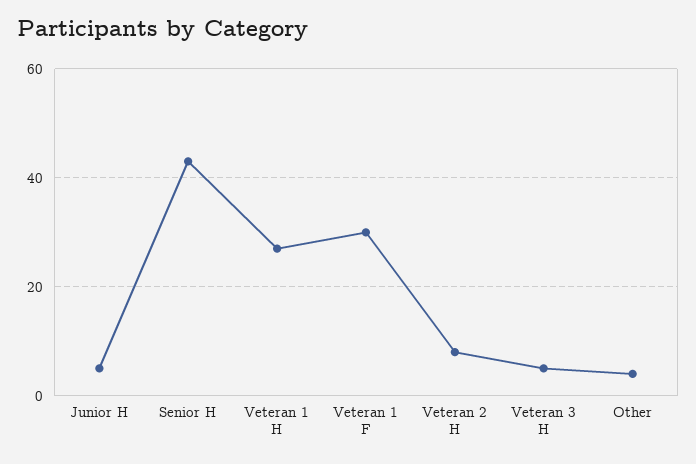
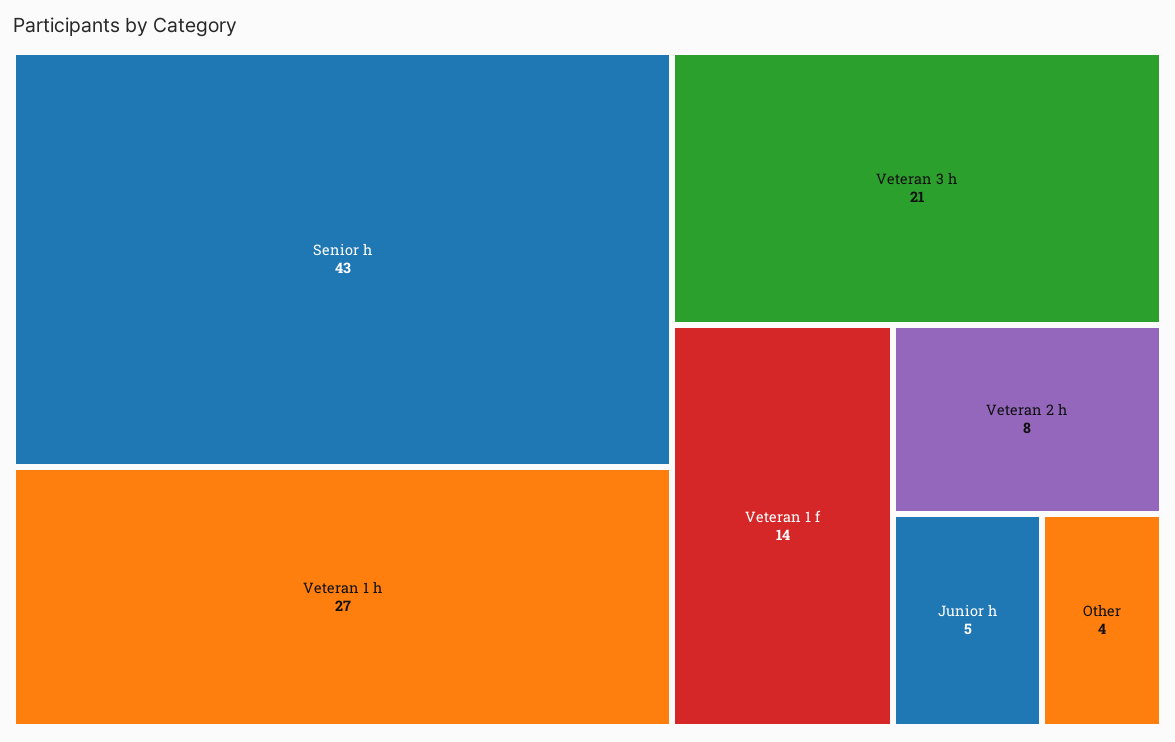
  {
    "Junior H": 5,
    "Senior H": 43,
    "Veteran 1 H": 27,
-   "Veteran 1 F": 30,
+   "Veteran 1 F": 14,
    "Veteran 2 H": 8,
-   "Veteran 3 H": 5,
+   "Veteran 3 H": 21,
    "Other": 4
  }

